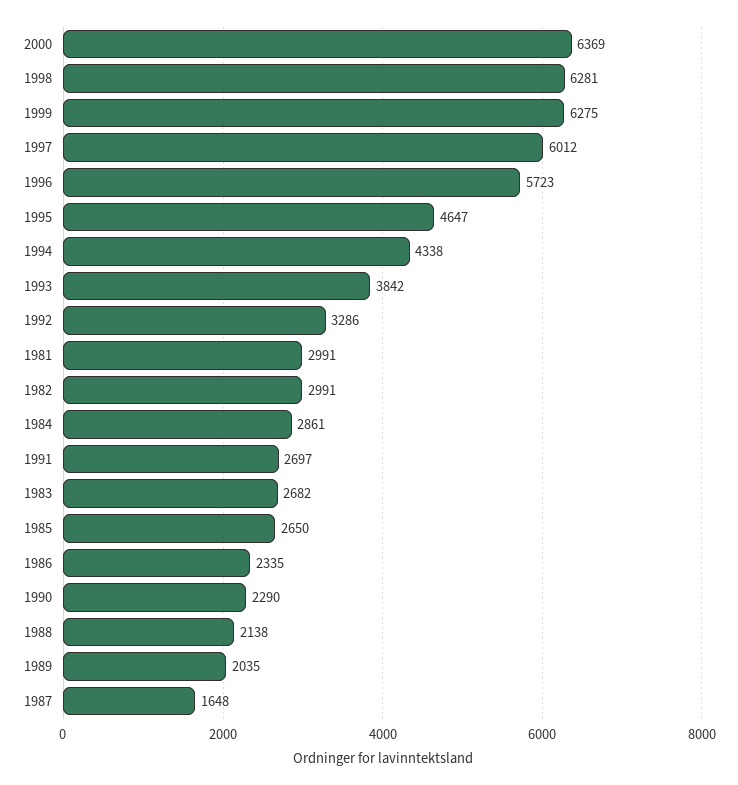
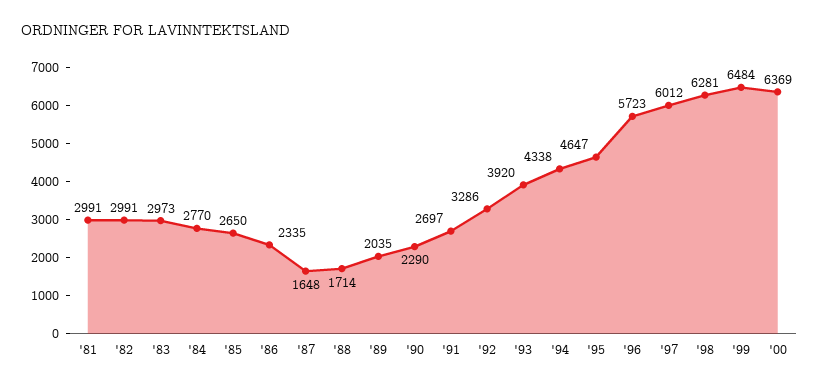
  {
    "2000": 6369,
    "1998": 6281,
-   "1999": 6275,
+   "1999": 6484,
    "1997": 6012,
    "1996": 5723,
    "1995": 4647,
    "1994": 4338,
-   "1993": 3842,
+   "1993": 3920,
    "1992": 3286,
    "1981": 2991,
    "1982": 2991,
-   "1984": 2861,
+   "1984": 2770,
    "1991": 2697,
-   "1983": 2682,
+   "1983": 2973,
    "1985": 2650,
    "1986": 2335,
    "1990": 2290,
-   "1988": 2138,
+   "1988": 1714,
    "1989": 2035,
    "1987": 1648
  }

